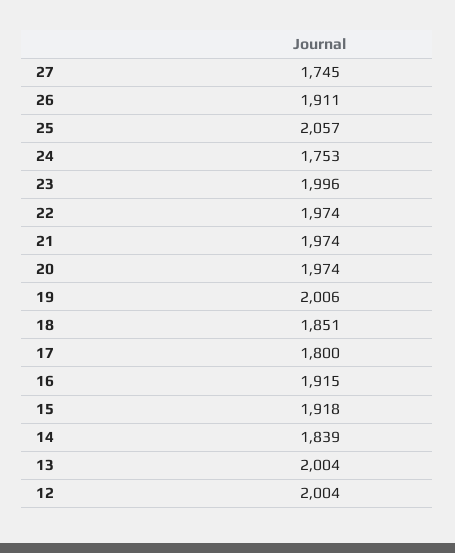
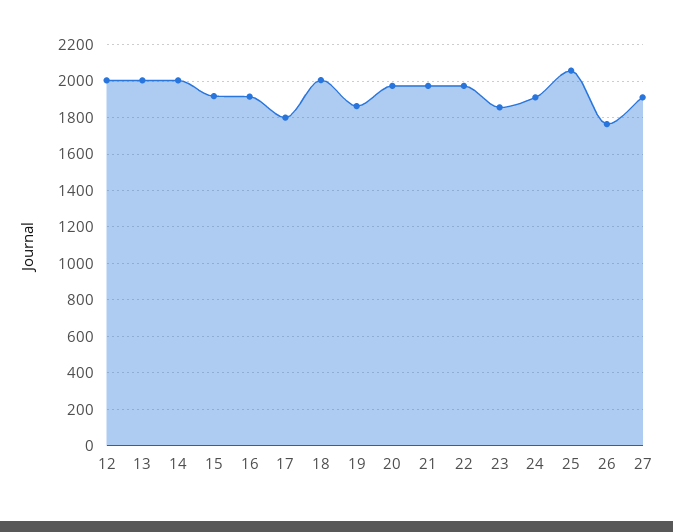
  {
-   "27": 1745,
+   "27": 1900,
-   "26": 1911,
+   "26": 1750,
    "25": 2057,
-   "24": 1753,
+   "24": 1900,
-   "23": 1996,
+   "23": 1850,
    "22": 1974,
    "21": 1974,
    "20": 1974,
-   "19": 2006,
+   "19": 1850,
-   "18": 1851,
+   "18": 2000,
    "17": 1800,
    "16": 1915,
    "15": 1918,
-   "14": 1839,
+   "14": 2000,
    "13": 2004,
    "12": 2004
  }

